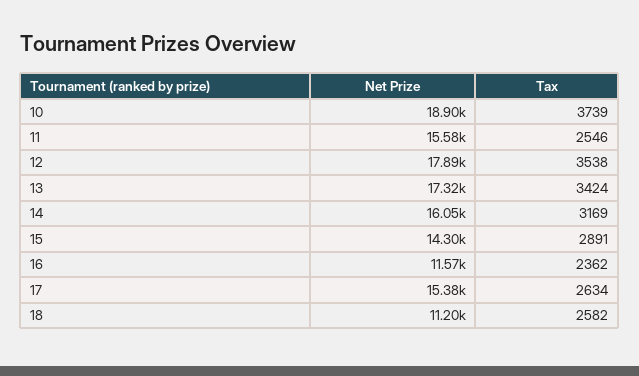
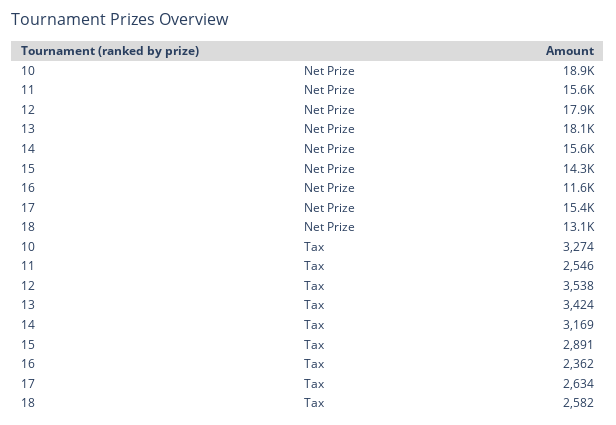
  {
    "Net Prize": {
      "10": 18900,
      "11": 15580,
      "12": 17890,
-     "13": 17320,
+     "13": 18100,
-     "14": 16050,
+     "14": 15600,
      "15": 14300,
      "16": 11570,
      "17": 15380,
-     "18": 11200
+     "18": 13100
    },
    "Tax": {
-     "10": 3739,
+     "10": 3274,
      "11": 2546,
      "12": 3538,
      "13": 3424,
      "14": 3169,
      "15": 2891,
      "16": 2362,
      "17": 2634,
      "18": 2582
    }
  }

